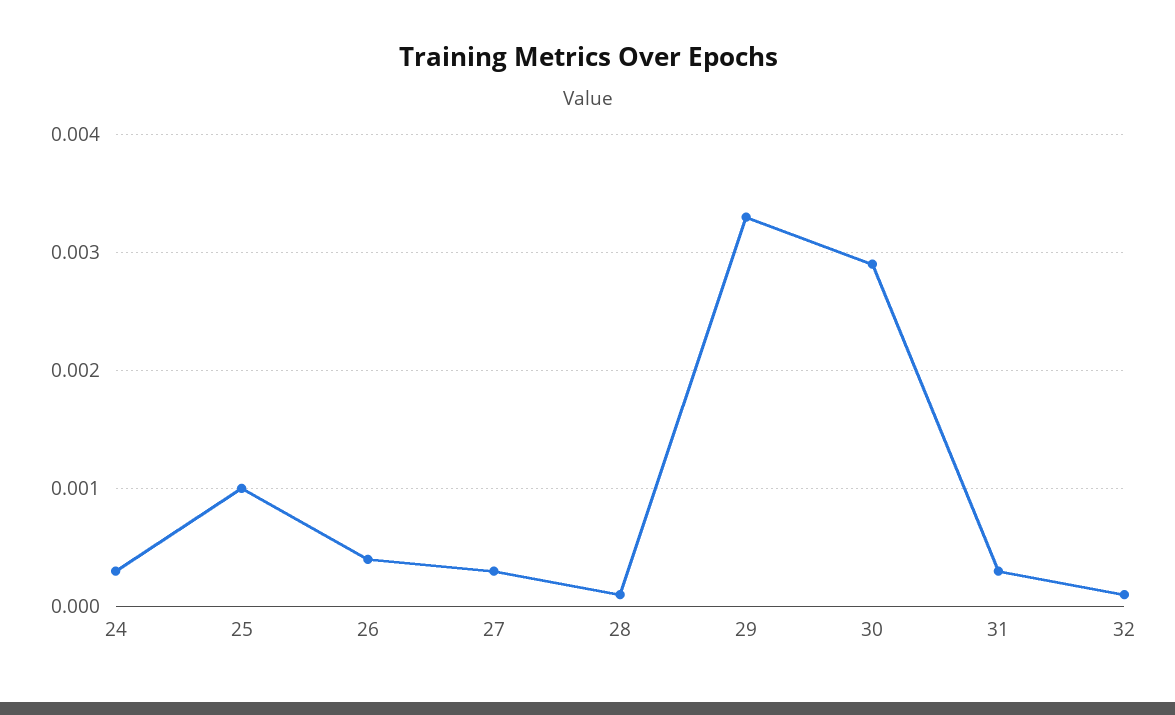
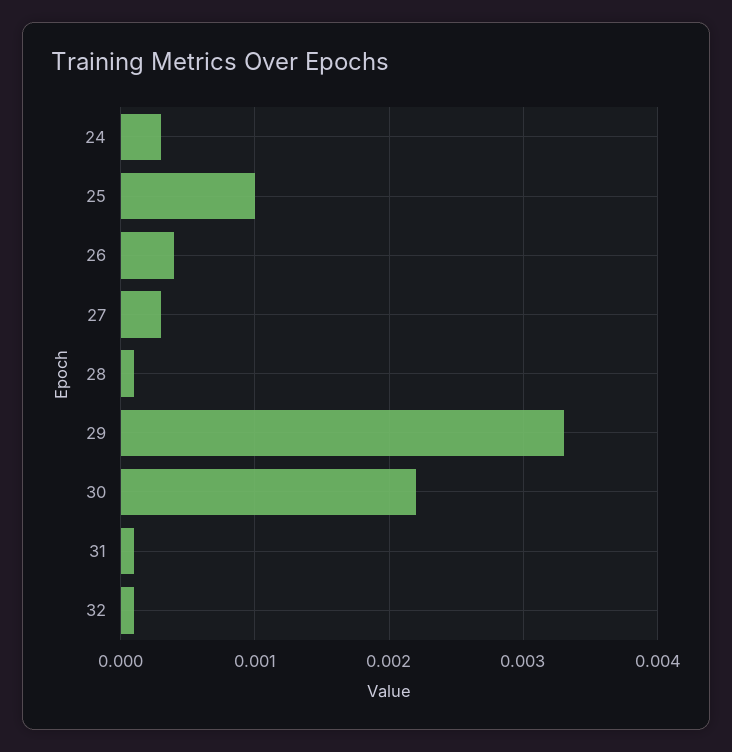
  {
    "24": 0.0003,
    "25": 0.001,
    "26": 0.0004,
    "27": 0.0003,
    "28": 0.0001,
    "29": 0.0033,
-   "30": 0.0029,
+   "30": 0.0022,
-   "31": 0.0003,
+   "31": 0.0001,
    "32": 0.0001
  }

